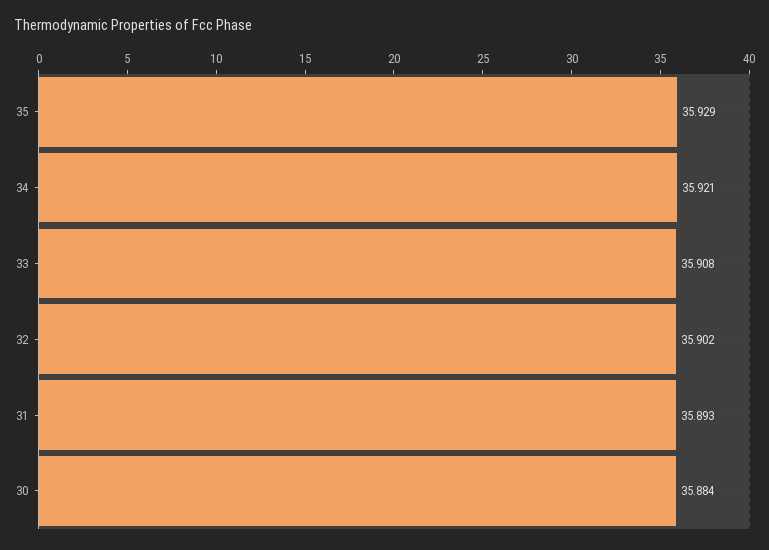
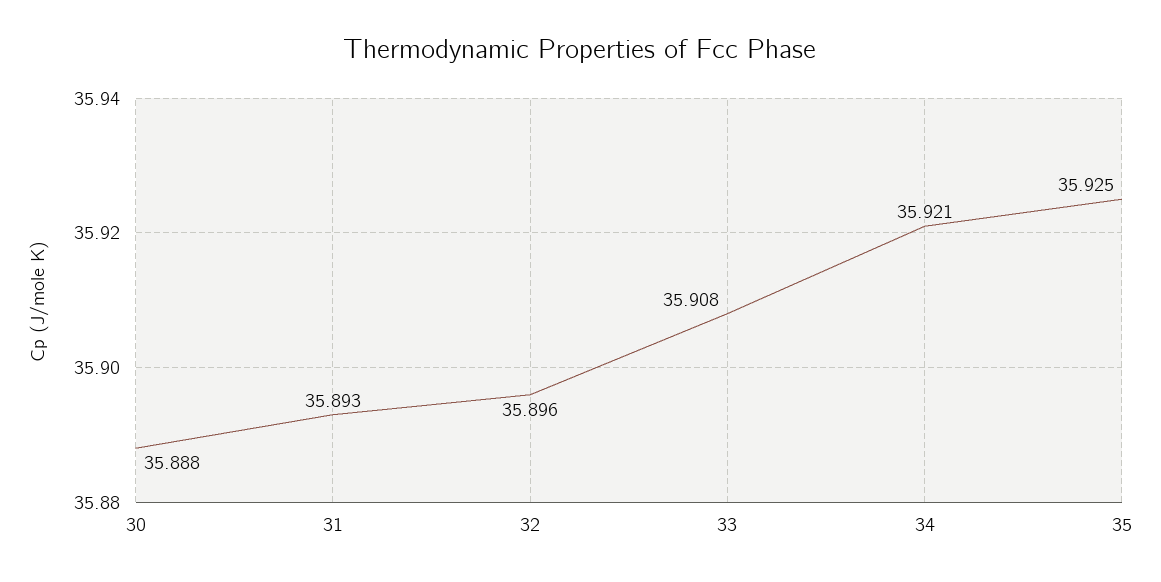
  {
-   "35": 35.929,
+   "35": 35.925,
    "34": 35.921,
    "33": 35.908,
-   "32": 35.902,
+   "32": 35.896,
    "31": 35.893,
-   "30": 35.884
+   "30": 35.888
  }

